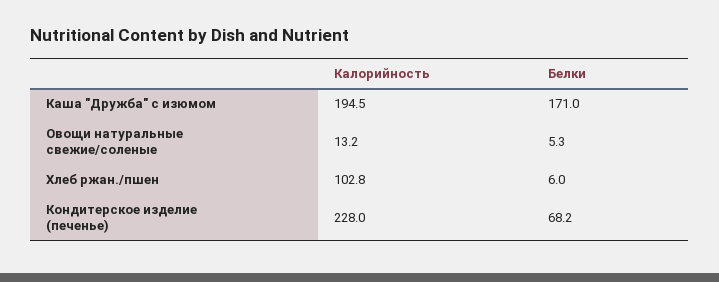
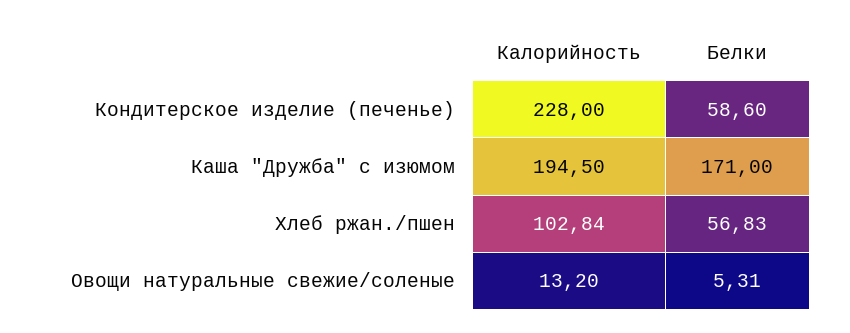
  {
    "Калорийность": {
      "Каша \"Дружба\" с изюмом": 194.5,
      "Овощи натуральные свежие/соленые": 13.2,
      "Хлеб ржан./пшен": 102.84,
      "Кондитерское изделие (печенье)": 228
    },
    "Белки": {
      "Каша \"Дружба\" с изюмом": 171,
      "Овощи натуральные свежие/соленые": 5.31,
-     "Хлеб ржан./пшен": 6,
+     "Хлеб ржан./пшен": 56.83,
-     "Кондитерское изделие (печенье)": 68.2
+     "Кондитерское изделие (печенье)": 58.6
    }
  }

